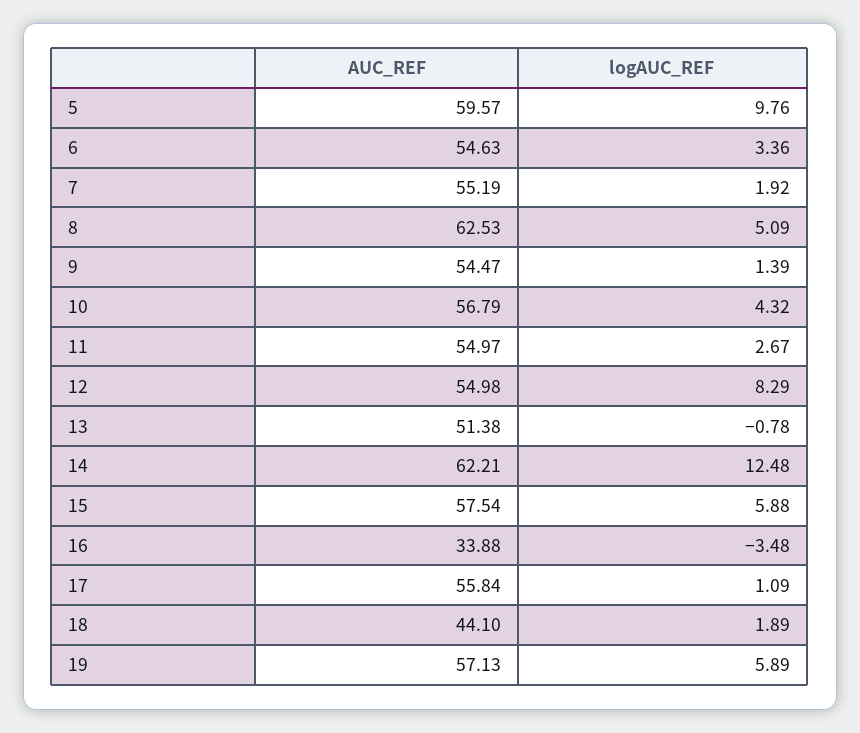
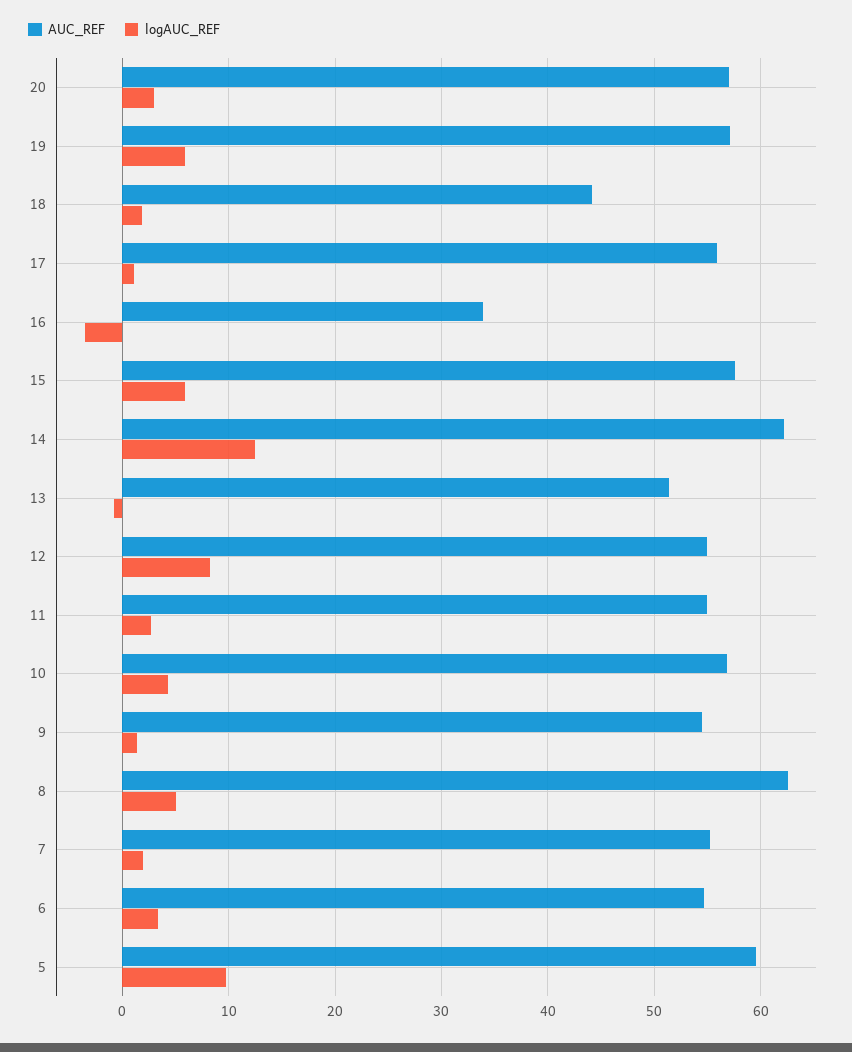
  {
    "AUC_REF": {
      "5": 59.57,
      "6": 54.63,
      "7": 55.19,
      "8": 62.53,
      "9": 54.47,
      "10": 56.79,
      "11": 54.97,
      "12": 54.98,
      "13": 51.38,
      "14": 62.21,
      "15": 57.54,
      "16": 33.88,
      "17": 55.84,
      "18": 44.1,
-     "19": 57.13
+     "19": 57.13,
+     "20": 57
    },
    "logAUC_REF": {
      "5": 9.76,
      "6": 3.36,
      "7": 1.92,
      "8": 5.09,
      "9": 1.39,
      "10": 4.32,
      "11": 2.67,
      "12": 8.29,
      "13": -0.78,
      "14": 12.48,
      "15": 5.88,
      "16": -3.48,
      "17": 1.09,
      "18": 1.89,
-     "19": 5.89
+     "19": 5.89,
+     "20": 3
    }
  }

